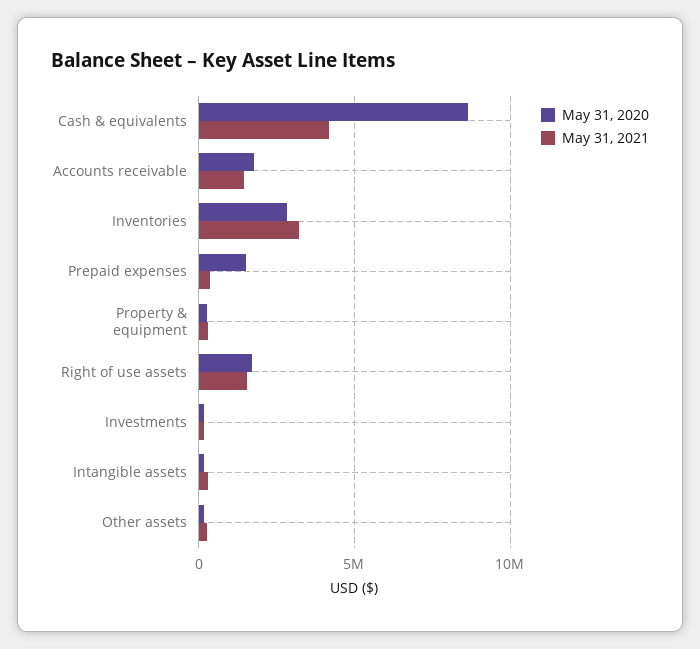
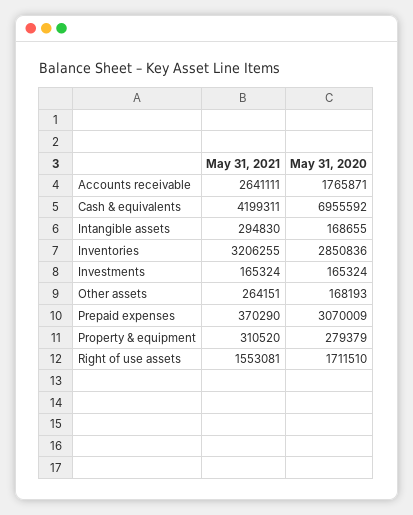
  {
    "May 31, 2020": {
-     "Cash & equivalents": 8500000,
+     "Cash & equivalents": 6955592,
      "Accounts receivable": 1765871,
      "Inventories": 2850836,
-     "Prepaid expenses": 1500000,
+     "Prepaid expenses": 3070009,
      "Property & equipment": 279379,
      "Right of use assets": 1711510,
      "Investments": 165324,
      "Intangible assets": 168655,
      "Other assets": 168193
    },
    "May 31, 2021": {
      "Cash & equivalents": 4199311,
-     "Accounts receivable": 1500000,
+     "Accounts receivable": 2641111,
      "Inventories": 3206255,
      "Prepaid expenses": 370290,
      "Property & equipment": 310520,
      "Right of use assets": 1553081,
      "Investments": 165324,
      "Intangible assets": 294830,
      "Other assets": 264151
    }
  }

